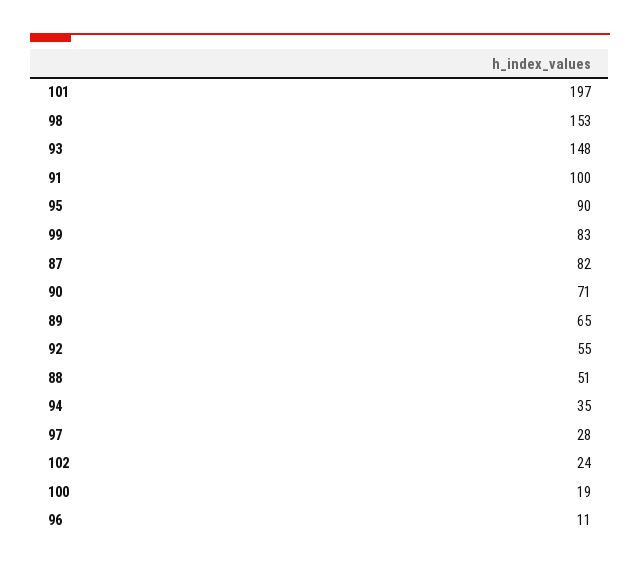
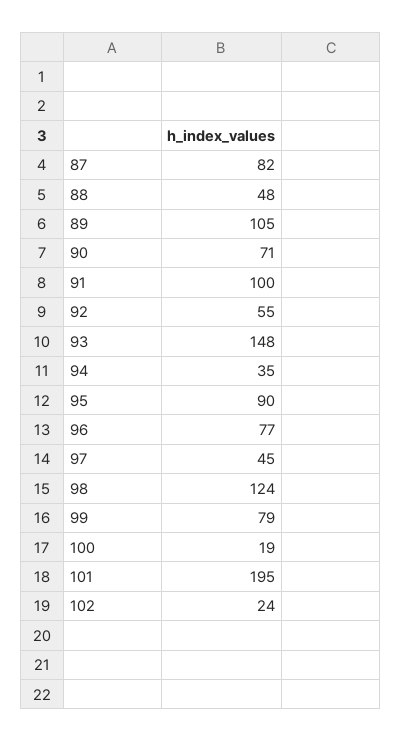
  {
-   "101": 197,
+   "101": 195,
-   "98": 153,
+   "98": 124,
    "93": 148,
    "91": 100,
    "95": 90,
-   "99": 83,
+   "99": 79,
    "87": 82,
    "90": 71,
-   "89": 65,
+   "89": 105,
    "92": 55,
-   "88": 51,
+   "88": 48,
    "94": 35,
-   "97": 28,
+   "97": 45,
    "102": 24,
    "100": 19,
-   "96": 11
+   "96": 77
  }

